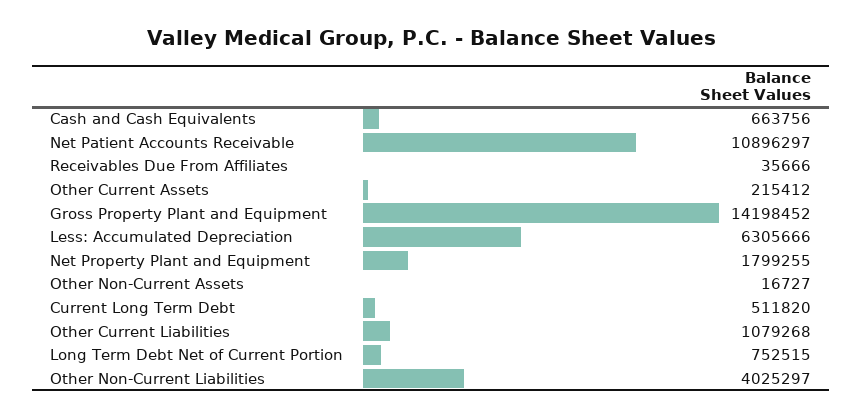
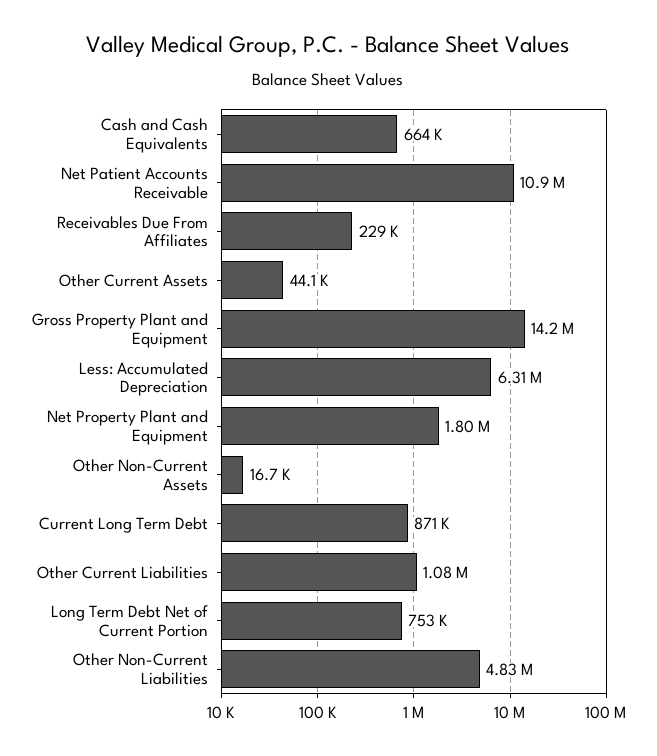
  {
    "Cash and Cash Equivalents": 663756,
    "Net Patient Accounts Receivable": 10896297,
-   "Receivables Due From Affiliates": 35666,
+   "Receivables Due From Affiliates": 229000,
-   "Other Current Assets": 215412,
+   "Other Current Assets": 44100,
    "Gross Property Plant and Equipment": 14198452,
    "Less: Accumulated Depreciation": 6305666,
    "Net Property Plant and Equipment": 1799255,
    "Other Non-Current Assets": 16727,
-   "Current Long Term Debt": 511820,
+   "Current Long Term Debt": 871000,
    "Other Current Liabilities": 1079268,
    "Long Term Debt Net of Current Portion": 752515,
-   "Other Non-Current Liabilities": 4025297
+   "Other Non-Current Liabilities": 4830000
  }

